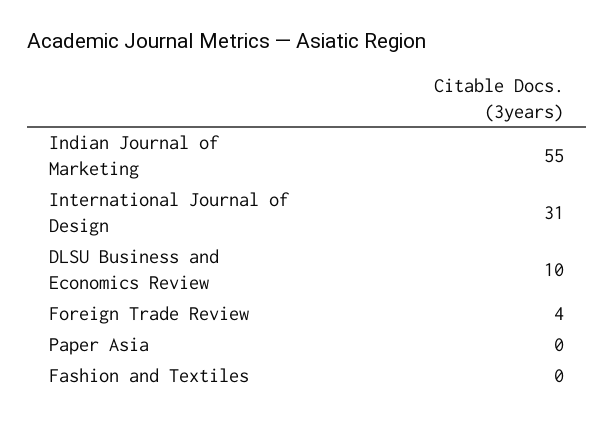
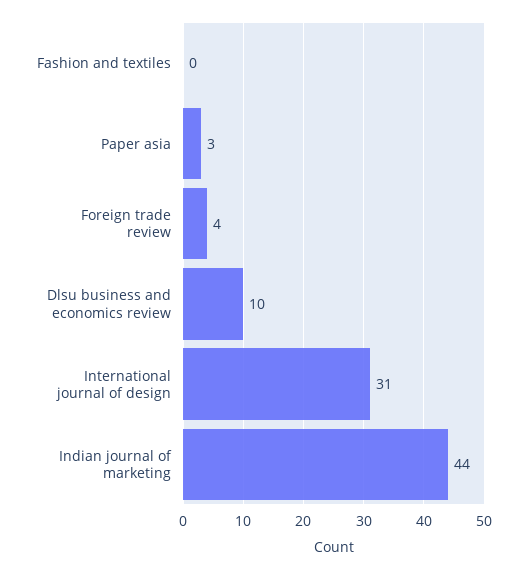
  {
-   "Indian Journal of Marketing": 55,
+   "Indian Journal of Marketing": 44,
    "International Journal of Design": 31,
    "DLSU Business and Economics Review": 10,
    "Foreign Trade Review": 4,
-   "Paper Asia": 0,
+   "Paper Asia": 3,
    "Fashion and Textiles": 0
  }

